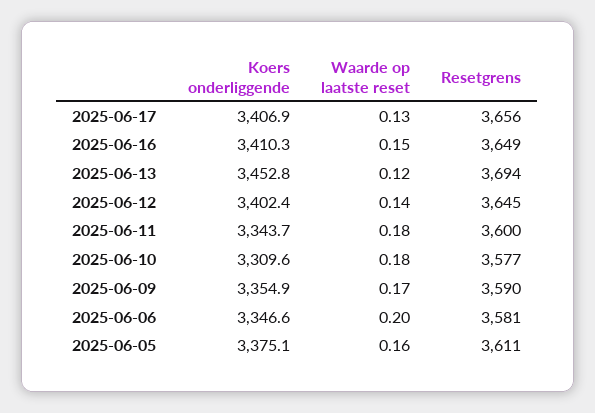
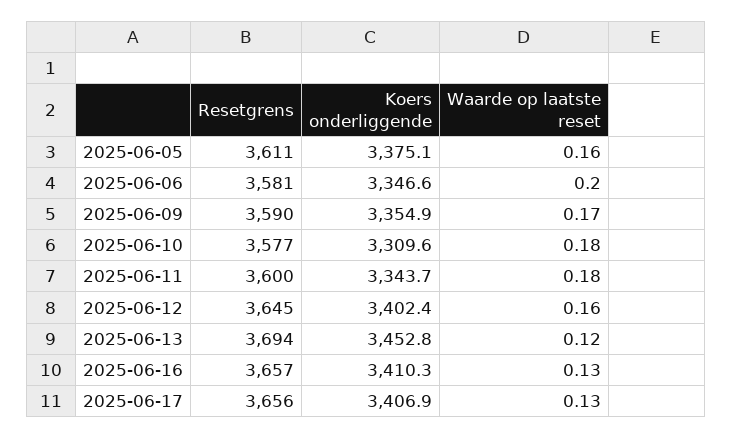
  {
    "Koers onderliggende": {
      "2025-06-17": 3406.9,
      "2025-06-16": 3410.3,
      "2025-06-13": 3452.8,
      "2025-06-12": 3402.4,
      "2025-06-11": 3343.7,
      "2025-06-10": 3309.6,
      "2025-06-09": 3354.9,
      "2025-06-06": 3346.6,
      "2025-06-05": 3375.1
    },
    "Waarde op laatste reset": {
      "2025-06-17": 0.13,
-     "2025-06-16": 0.15,
+     "2025-06-16": 0.13,
      "2025-06-13": 0.12,
-     "2025-06-12": 0.14,
+     "2025-06-12": 0.16,
      "2025-06-11": 0.18,
      "2025-06-10": 0.18,
      "2025-06-09": 0.17,
      "2025-06-06": 0.2,
      "2025-06-05": 0.16
    },
    "Resetgrens": {
      "2025-06-17": 3656,
-     "2025-06-16": 3649,
+     "2025-06-16": 3657,
      "2025-06-13": 3694,
      "2025-06-12": 3645,
      "2025-06-11": 3600,
      "2025-06-10": 3577,
      "2025-06-09": 3590,
      "2025-06-06": 3581,
      "2025-06-05": 3611
    }
  }

